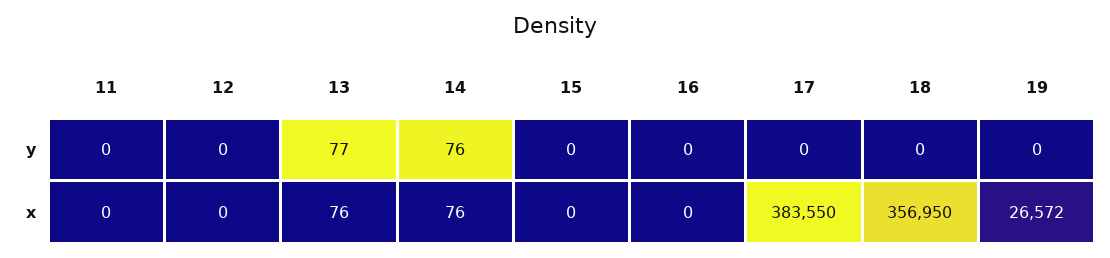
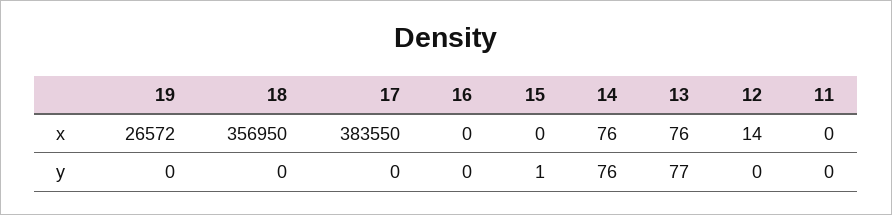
  {
    "11": {
      "y": 0,
      "x": 0
    },
    "12": {
      "y": 0,
-     "x": 0
+     "x": 14
    },
    "13": {
      "y": 77,
      "x": 76
    },
    "14": {
      "y": 76,
      "x": 76
    },
    "15": {
-     "y": 0,
+     "y": 1,
      "x": 0
    },
    "16": {
      "y": 0,
      "x": 0
    },
    "17": {
      "y": 0,
      "x": 383550
    },
    "18": {
      "y": 0,
      "x": 356950
    },
    "19": {
      "y": 0,
      "x": 26572
    }
  }

